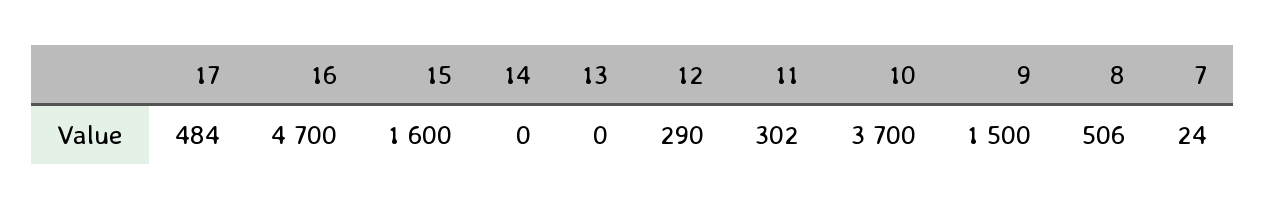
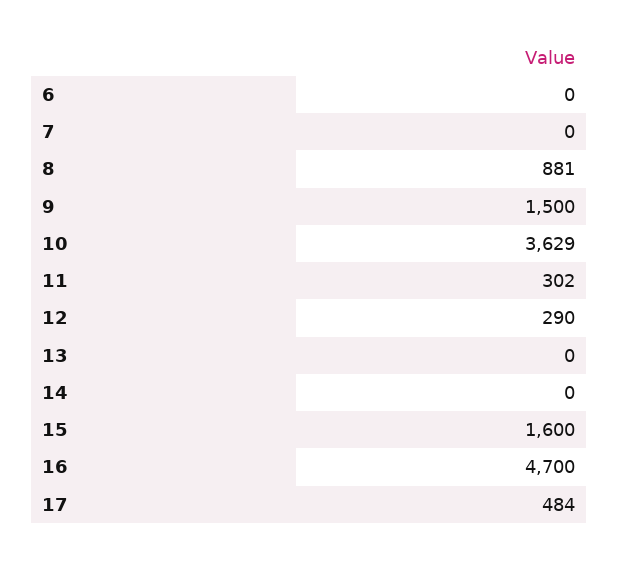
  {
    "17": 484,
    "16": 4700,
    "15": 1600,
    "14": 0,
    "13": 0,
    "12": 290,
    "11": 302,
-   "10": 3700,
+   "10": 3629,
    "9": 1500,
-   "8": 506,
+   "8": 881,
-   "7": 24
+   "7": 0,
+   "6": 0
  }

